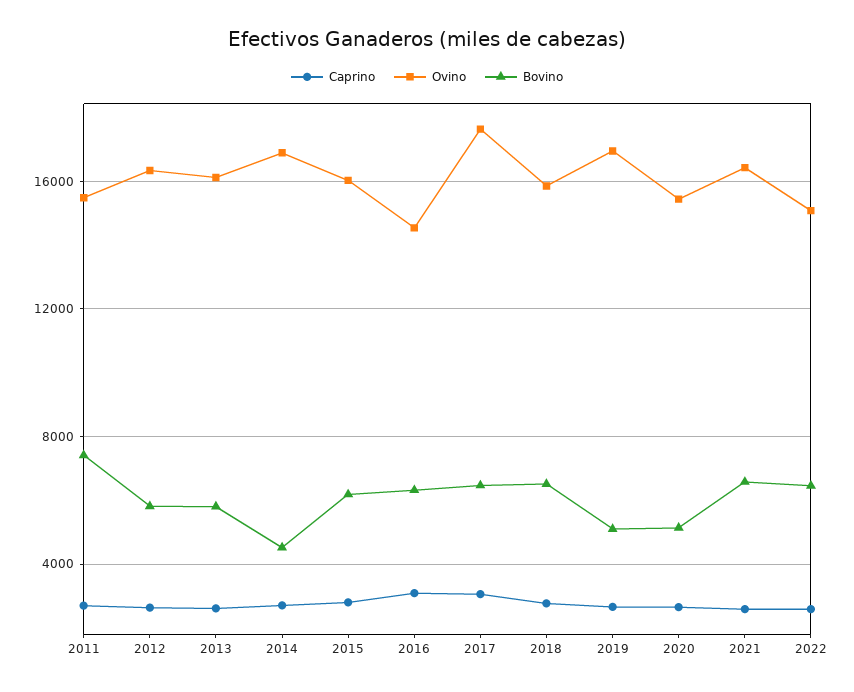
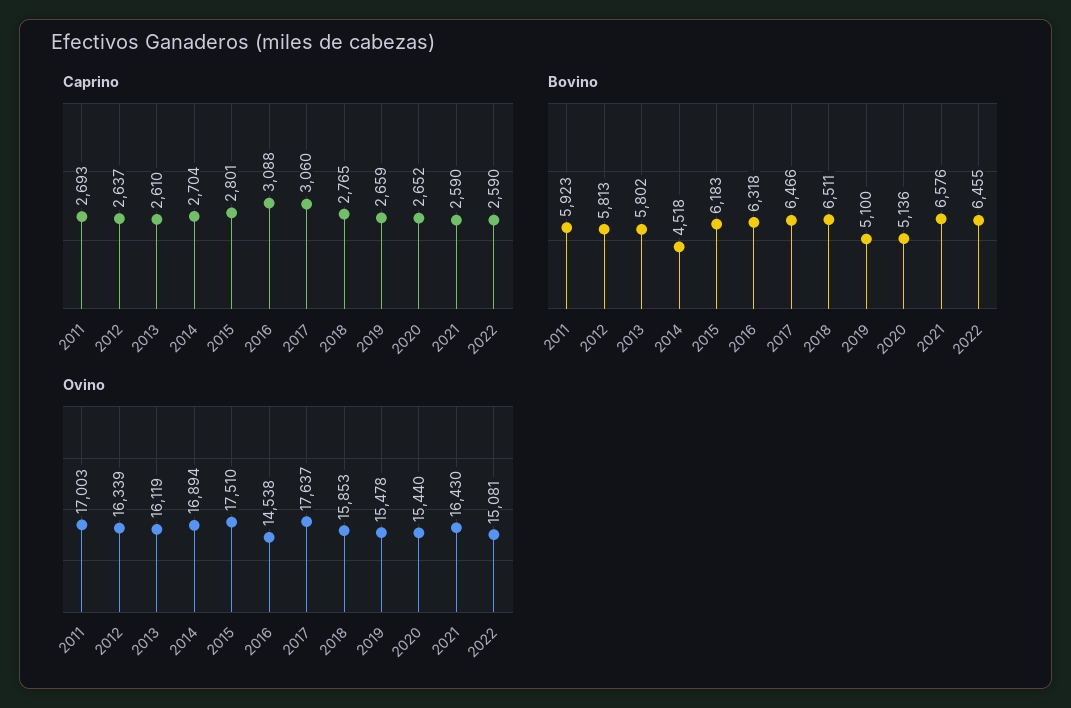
  {
    "Caprino": {
      "2011": 2693,
      "2012": 2637,
      "2013": 2610,
      "2014": 2704,
      "2015": 2801,
      "2016": 3088,
      "2017": 3060,
      "2018": 2765,
      "2019": 2659,
      "2020": 2652,
      "2021": 2590,
      "2022": 2590
    },
    "Ovino": {
-     "2011": 15500,
+     "2011": 17003,
      "2012": 16339,
      "2013": 16119,
      "2014": 16894,
-     "2015": 16000,
+     "2015": 17510,
      "2016": 14538,
      "2017": 17637,
      "2018": 15853,
-     "2019": 17000,
+     "2019": 15478,
      "2020": 15440,
      "2021": 16430,
      "2022": 15081
    },
    "Bovino": {
-     "2011": 7500,
+     "2011": 5923,
      "2012": 5813,
      "2013": 5802,
      "2014": 4518,
      "2015": 6183,
      "2016": 6318,
      "2017": 6466,
      "2018": 6511,
      "2019": 5100,
      "2020": 5136,
      "2021": 6576,
      "2022": 6455
    }
  }

